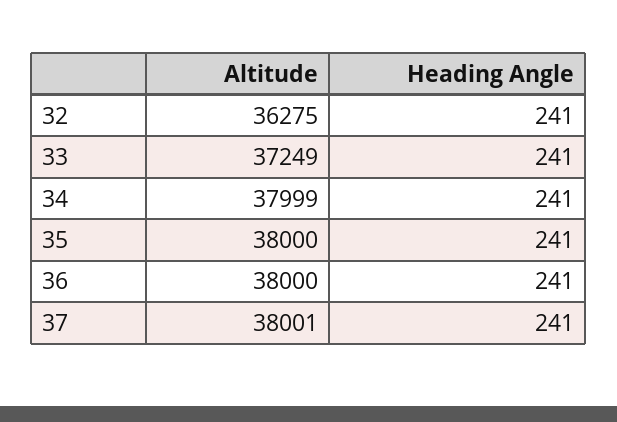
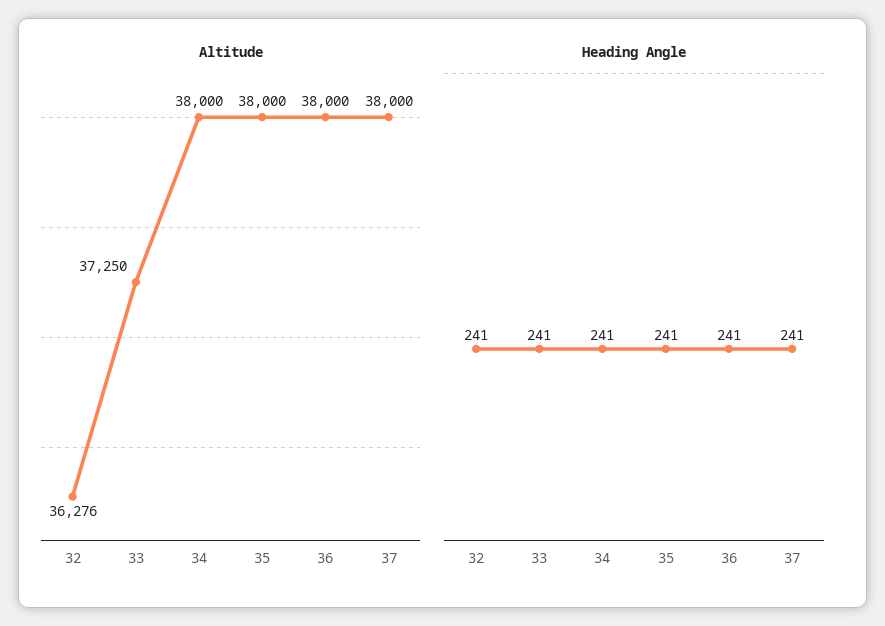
  {
    "Altitude": {
-     "32": 36275,
+     "32": 36276,
-     "33": 37249,
+     "33": 37250,
-     "34": 37999,
+     "34": 38000,
      "35": 38000,
      "36": 38000,
-     "37": 38001
+     "37": 38000
    },
    "Heading Angle": {
      "32": 241,
      "33": 241,
      "34": 241,
      "35": 241,
      "36": 241,
      "37": 241
    }
  }

